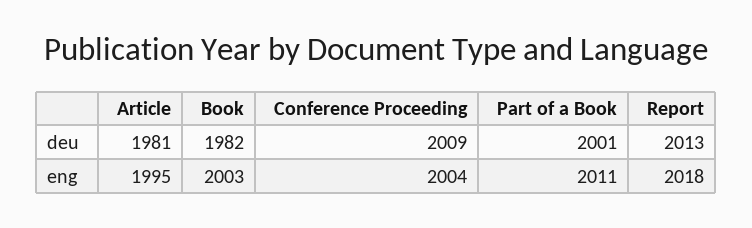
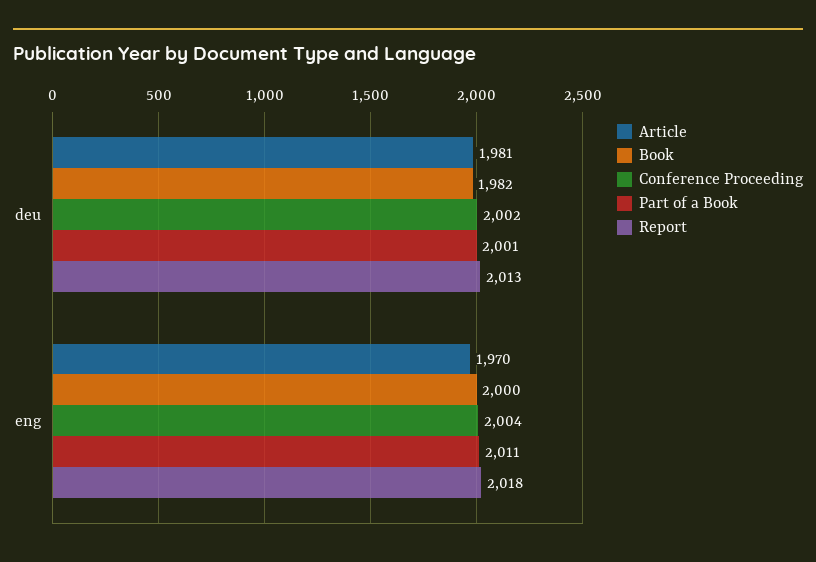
  {
    "Article": {
      "deu": 1981,
-     "eng": 1995
+     "eng": 1970
    },
    "Book": {
      "deu": 1982,
-     "eng": 2003
+     "eng": 2000
    },
    "Conference Proceeding": {
-     "deu": 2009,
+     "deu": 2002,
      "eng": 2004
    },
    "Part of a Book": {
      "deu": 2001,
      "eng": 2011
    },
    "Report": {
      "deu": 2013,
      "eng": 2018
    }
  }

